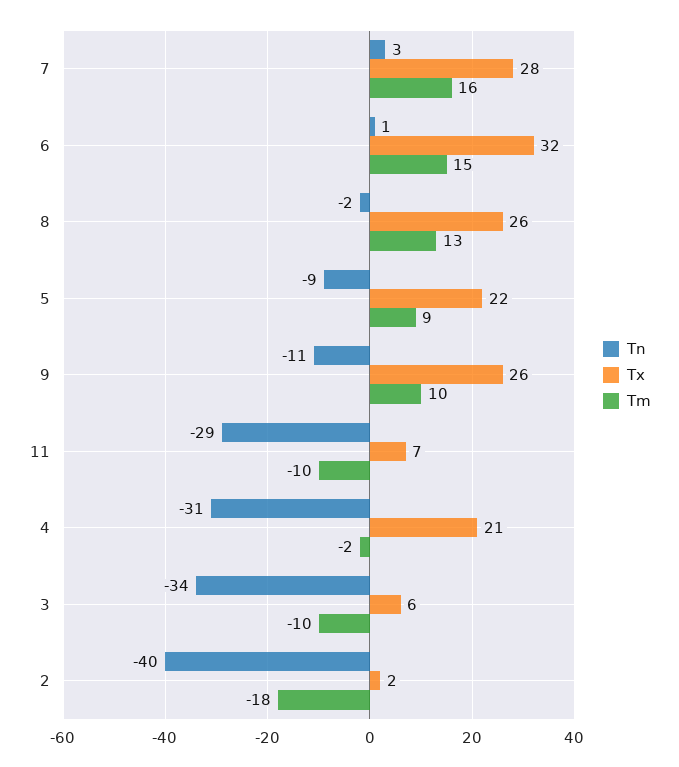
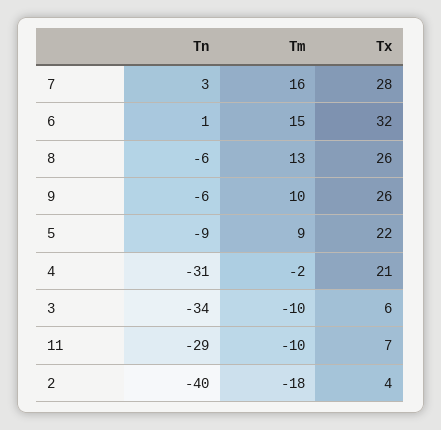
  {
    "Tn": {
      "7": 3,
      "6": 1,
-     "8": -2,
+     "8": -6,
      "5": -9,
-     "9": -11,
+     "9": -6,
      "11": -29,
      "4": -31,
      "3": -34,
      "2": -40
    },
    "Tx": {
      "7": 28,
      "6": 32,
      "8": 26,
      "5": 22,
      "9": 26,
      "11": 7,
      "4": 21,
      "3": 6,
-     "2": 2
+     "2": 4
    },
    "Tm": {
      "7": 16,
      "6": 15,
      "8": 13,
      "5": 9,
      "9": 10,
      "11": -10,
      "4": -2,
      "3": -10,
      "2": -18
    }
  }

